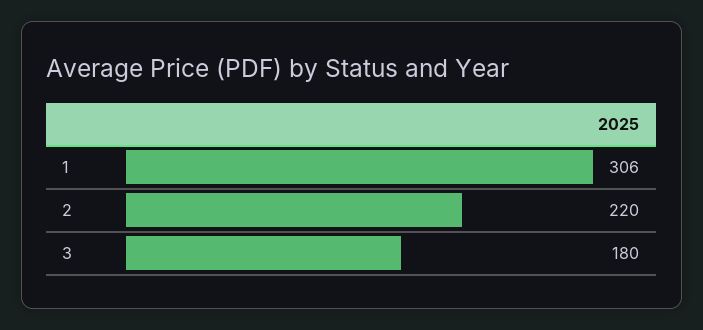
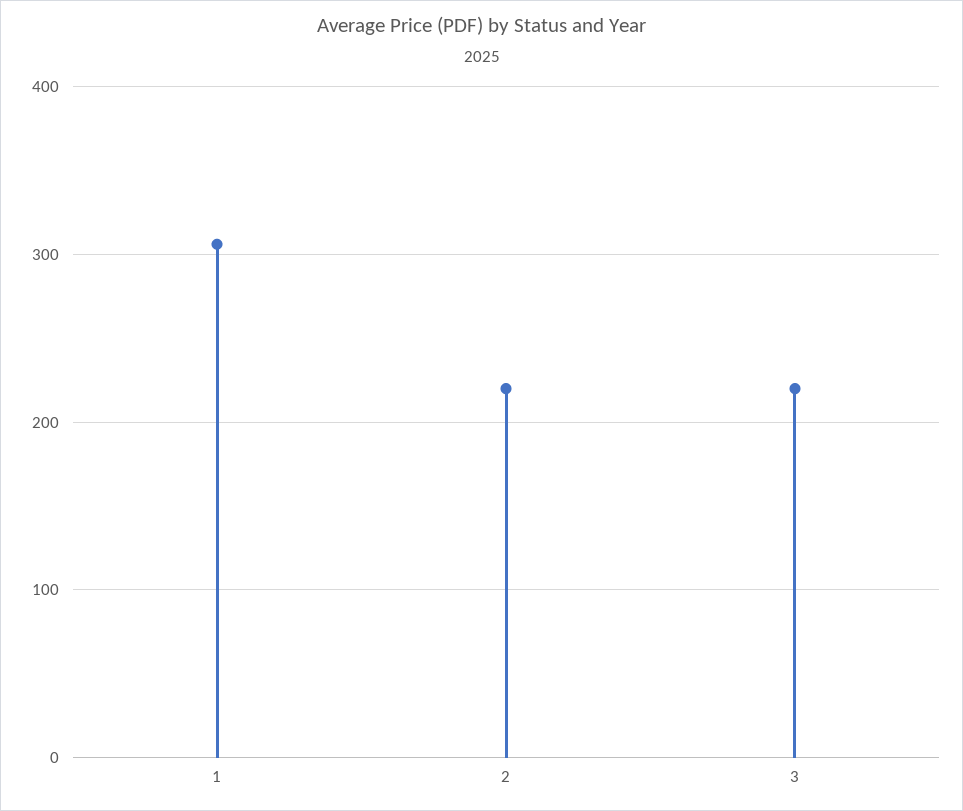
  {
    "1": 306,
    "2": 220,
-   "3": 180
+   "3": 220
  }

